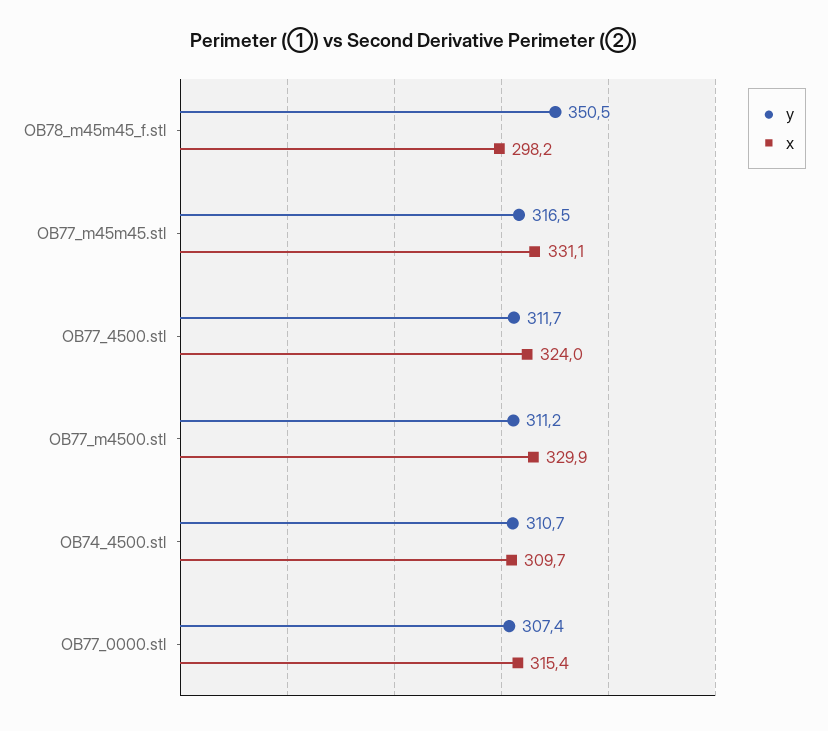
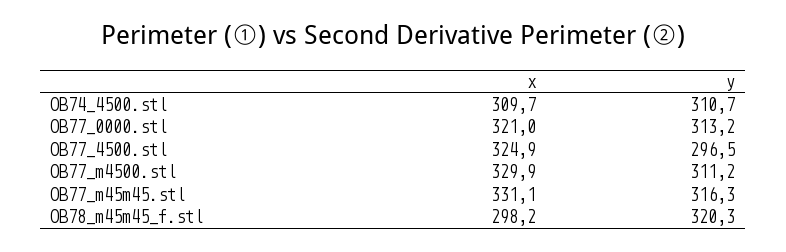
  {
    "y": {
-     "OB78_m45m45_f.stl": 350.5,
+     "OB78_m45m45_f.stl": 320.3,
-     "OB77_m45m45.stl": 316.5,
+     "OB77_m45m45.stl": 316.3,
-     "OB77_4500.stl": 311.7,
+     "OB77_4500.stl": 296.5,
      "OB77_m4500.stl": 311.2,
      "OB74_4500.stl": 310.7,
-     "OB77_0000.stl": 307.4
+     "OB77_0000.stl": 313.2
    },
    "x": {
      "OB78_m45m45_f.stl": 298.2,
      "OB77_m45m45.stl": 331.1,
-     "OB77_4500.stl": 324,
+     "OB77_4500.stl": 324.9,
      "OB77_m4500.stl": 329.9,
      "OB74_4500.stl": 309.7,
-     "OB77_0000.stl": 315.4
+     "OB77_0000.stl": 321
    }
  }

